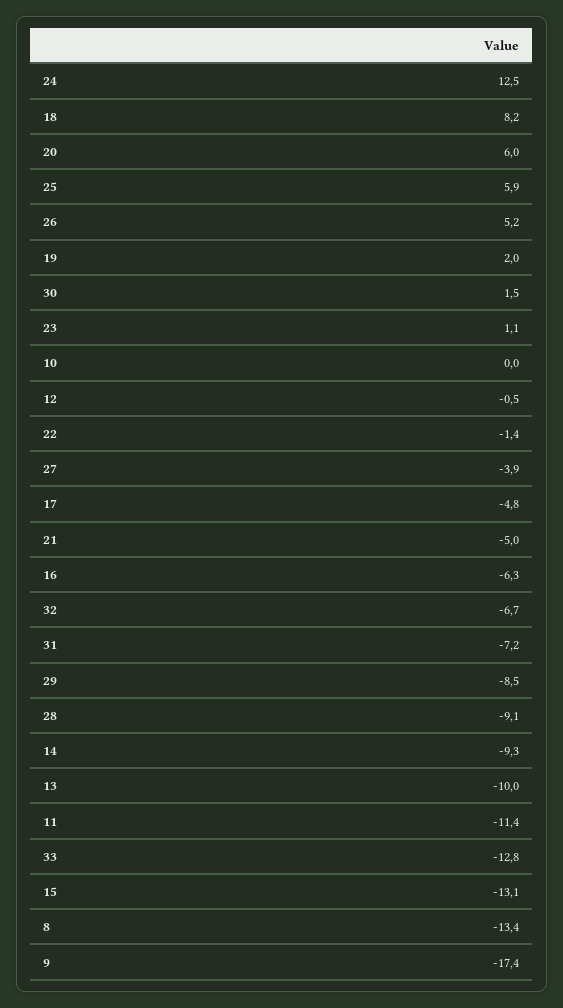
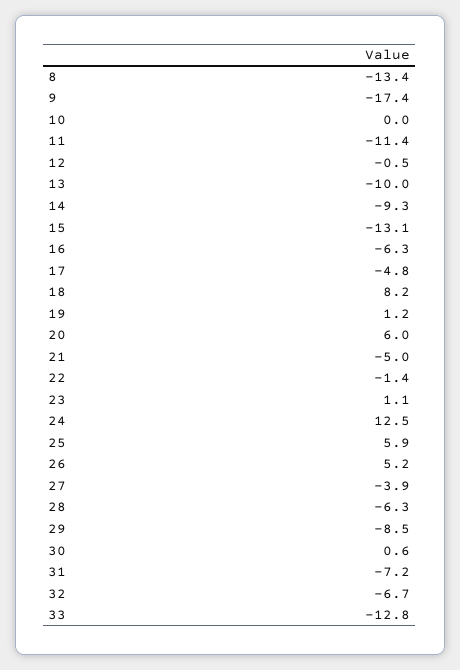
  {
    "24": 12.5,
    "18": 8.2,
    "20": 6,
    "25": 5.9,
    "26": 5.2,
-   "19": 2,
+   "19": 1.2,
-   "30": 1.5,
+   "30": 0.6,
    "23": 1.1,
    "10": 0,
    "12": -0.5,
    "22": -1.4,
    "27": -3.9,
    "17": -4.8,
    "21": -5,
    "16": -6.3,
    "32": -6.7,
    "31": -7.2,
    "29": -8.5,
-   "28": -9.1,
+   "28": -6.3,
    "14": -9.3,
    "13": -10,
    "11": -11.4,
    "33": -12.8,
    "15": -13.1,
    "8": -13.4,
    "9": -17.4
  }

